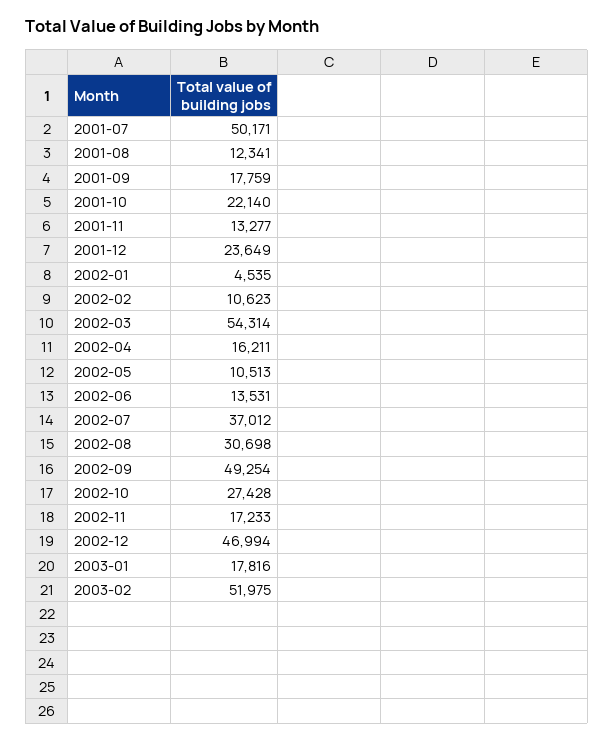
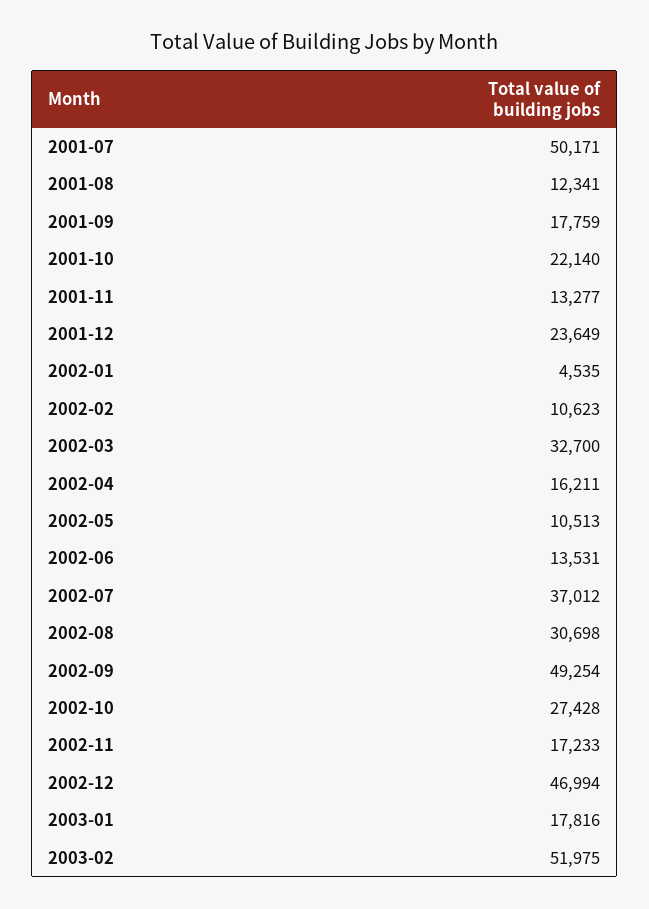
  {
    "2001-07": 50171,
    "2001-08": 12341,
    "2001-09": 17759,
    "2001-10": 22140,
    "2001-11": 13277,
    "2001-12": 23649,
    "2002-01": 4535,
    "2002-02": 10623,
-   "2002-03": 54314,
+   "2002-03": 32700,
    "2002-04": 16211,
    "2002-05": 10513,
    "2002-06": 13531,
    "2002-07": 37012,
    "2002-08": 30698,
    "2002-09": 49254,
    "2002-10": 27428,
    "2002-11": 17233,
    "2002-12": 46994,
    "2003-01": 17816,
    "2003-02": 51975
  }

